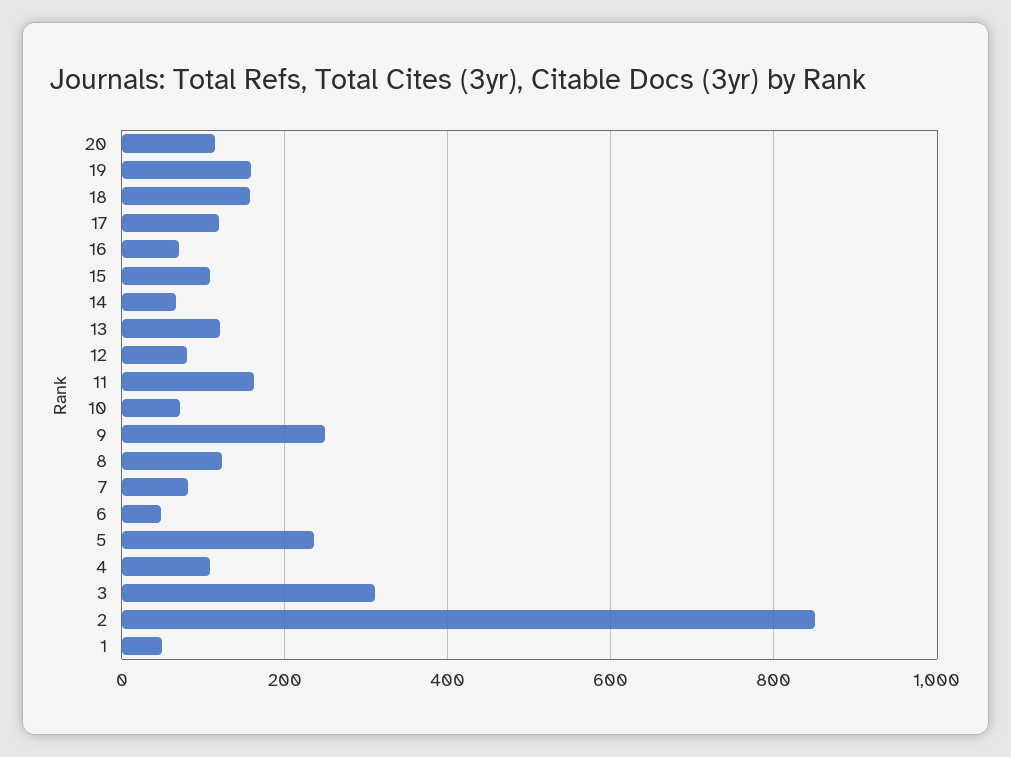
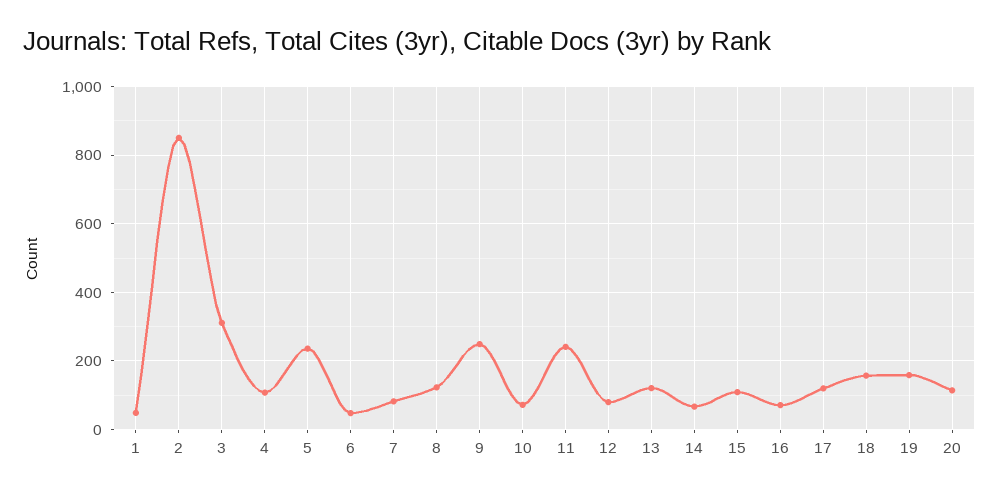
  {
    "20": 120,
    "19": 160,
    "18": 160,
    "17": 120,
    "16": 80,
    "15": 100,
    "14": 60,
    "13": 120,
    "12": 80,
-   "11": 160,
+   "11": 240,
    "10": 80,
    "9": 240,
    "8": 120,
    "7": 80,
    "6": 40,
    "5": 240,
    "4": 100,
    "3": 320,
    "2": 860,
    "1": 40
  }

